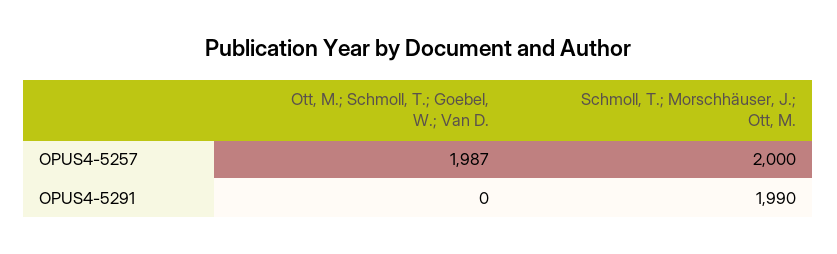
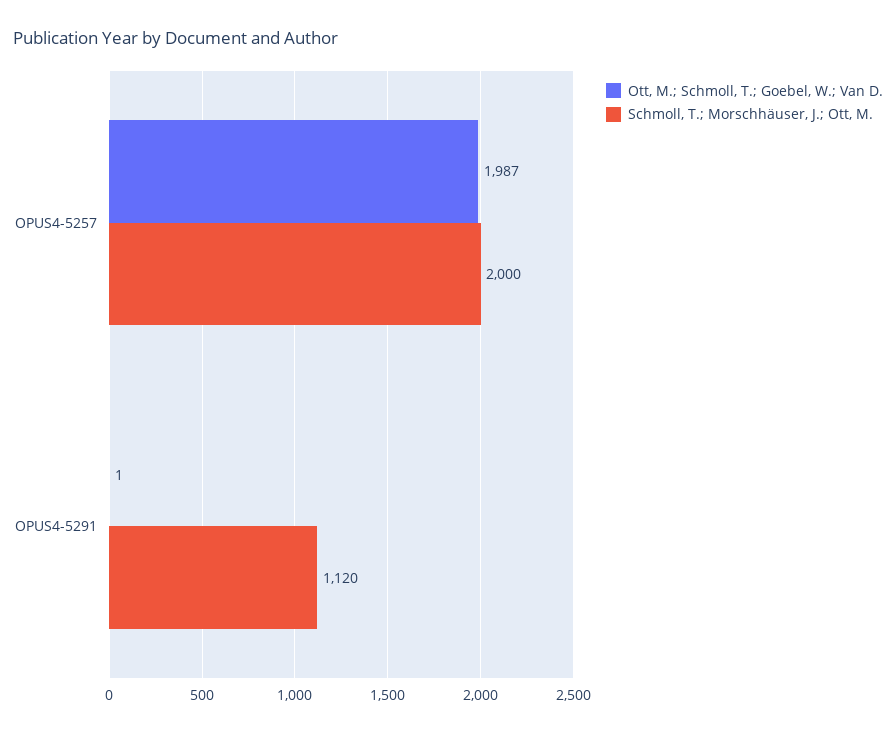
  {
    "Ott, M.; Schmoll, T.; Goebel, W.; Van D.": {
      "OPUS4-5257": 1987,
-     "OPUS4-5291": 0
+     "OPUS4-5291": 1
    },
    "Schmoll, T.; Morschhäuser, J.; Ott, M.": {
      "OPUS4-5257": 2000,
-     "OPUS4-5291": 1990
+     "OPUS4-5291": 1120
    }
  }

